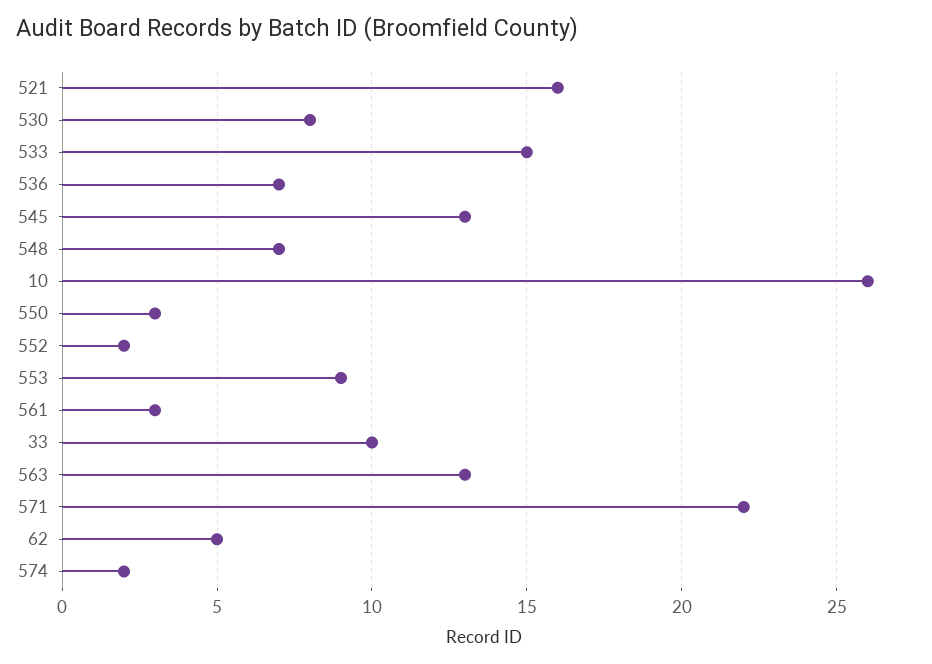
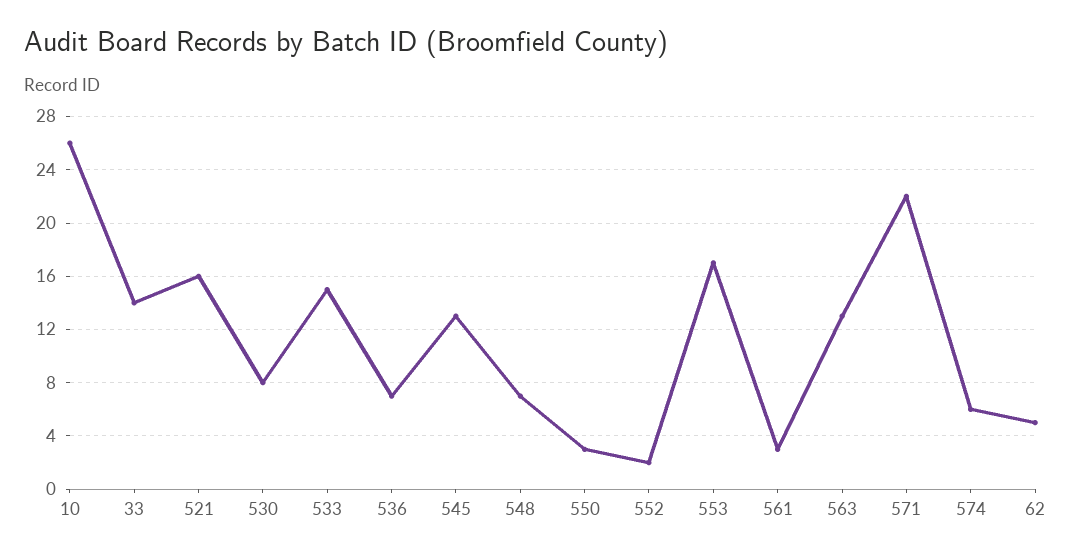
  {
    "521": 16,
    "530": 8,
    "533": 15,
    "536": 7,
    "545": 13,
    "548": 7,
    "10": 26,
    "550": 3,
    "552": 2,
-   "553": 9,
+   "553": 17,
    "561": 3,
-   "33": 10,
+   "33": 14,
    "563": 13,
    "571": 22,
    "62": 5,
-   "574": 2
+   "574": 6
  }

